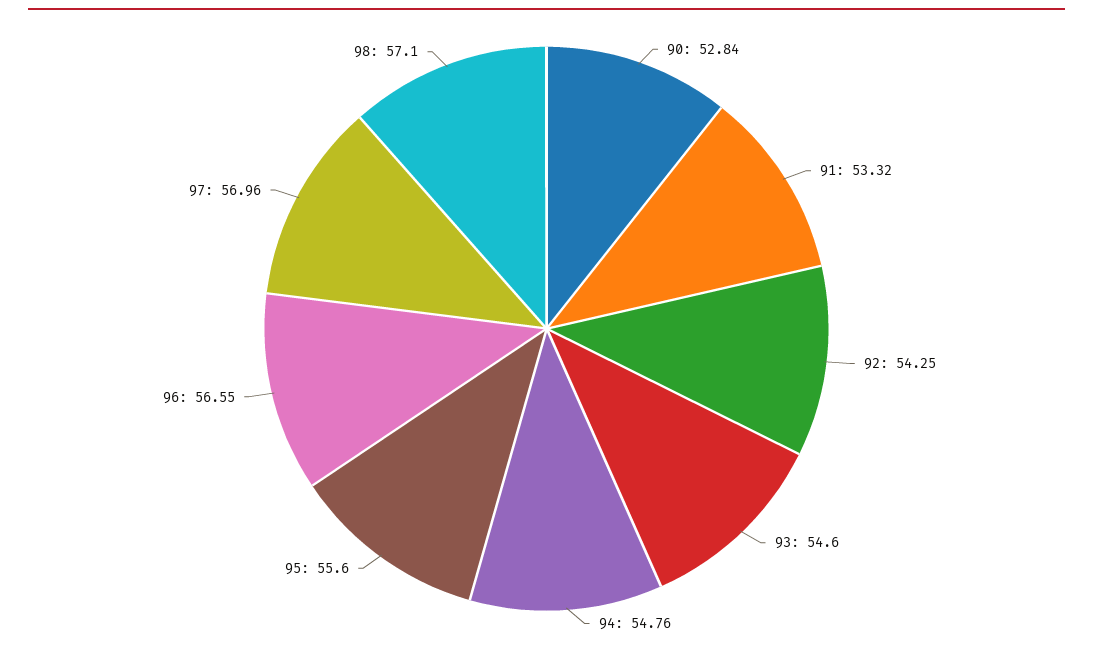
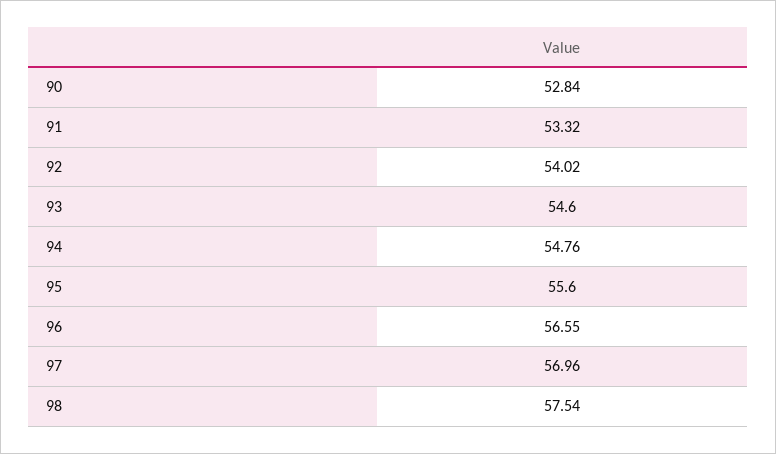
  {
    "90": 52.84,
    "91": 53.32,
-   "92": 54.25,
+   "92": 54.02,
    "93": 54.6,
    "94": 54.76,
    "95": 55.6,
    "96": 56.55,
    "97": 56.96,
-   "98": 57.1
+   "98": 57.54
  }

